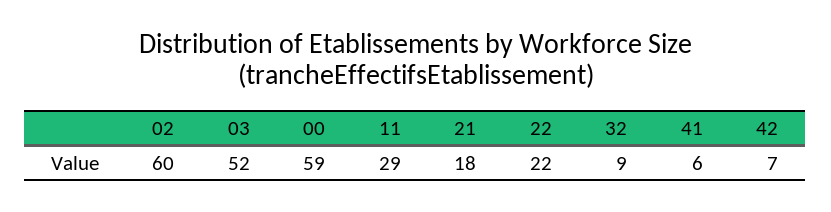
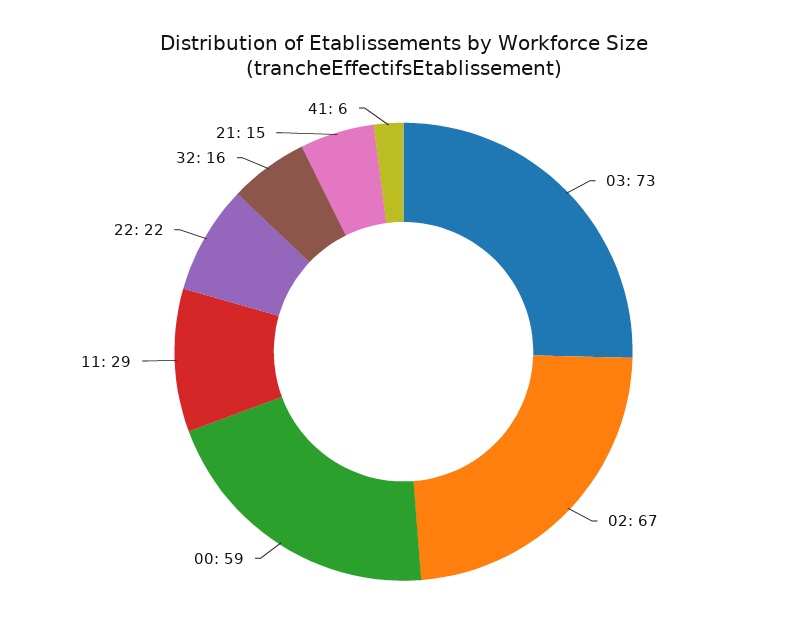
  {
-   "02": 60,
+   "02": 67,
-   "03": 52,
+   "03": 73,
    "00": 59,
    "11": 29,
-   "21": 18,
+   "21": 15,
    "22": 22,
-   "32": 9,
+   "32": 16,
-   "41": 6,
+   "41": 6
-   "42": 7
  }

